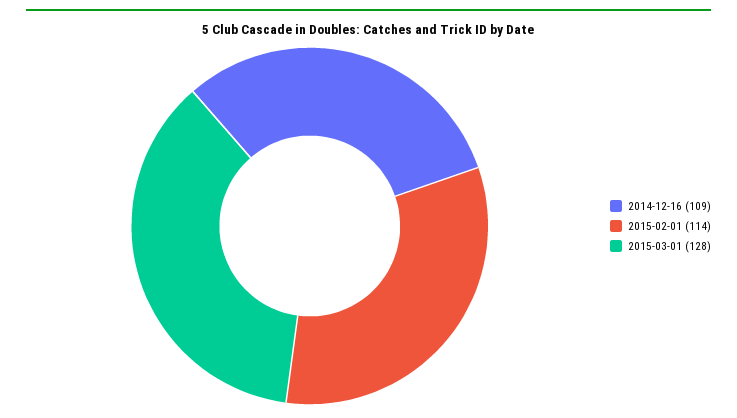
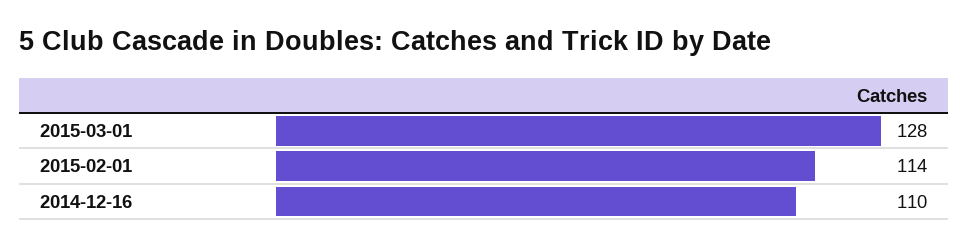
  {
-   "2014-12-16": 109,
+   "2014-12-16": 110,
    "2015-02-01": 114,
    "2015-03-01": 128
  }

